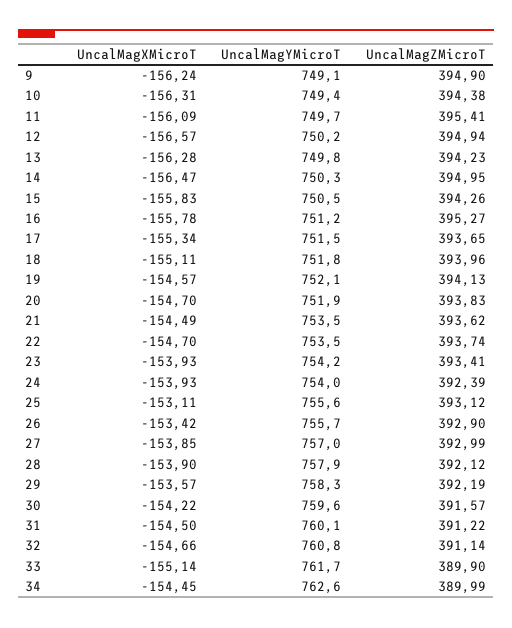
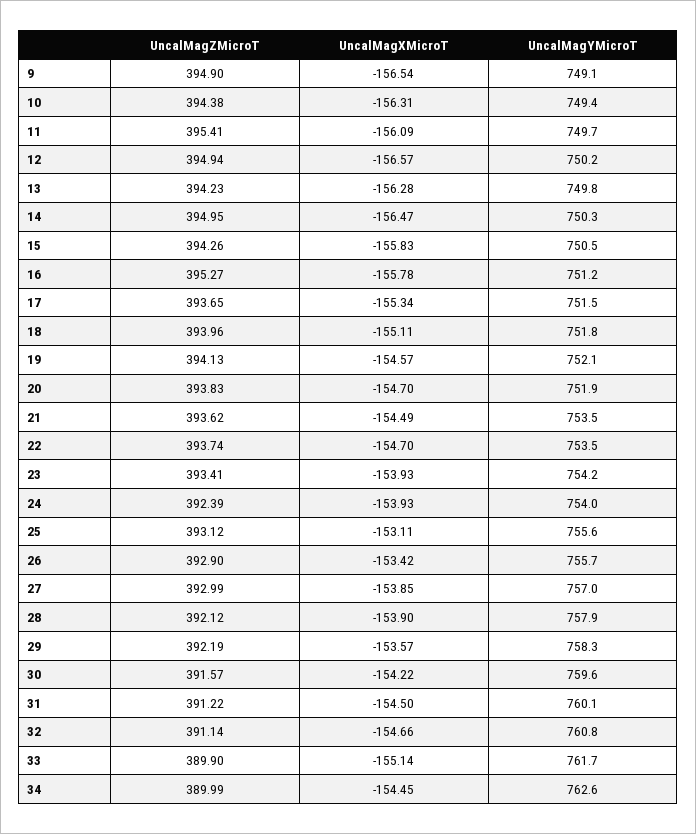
  {
    "UncalMagXMicroT": {
-     "9": -156.24,
+     "9": -156.54,
      "10": -156.31,
      "11": -156.09,
      "12": -156.57,
      "13": -156.28,
      "14": -156.47,
      "15": -155.83,
      "16": -155.78,
      "17": -155.34,
      "18": -155.11,
      "19": -154.57,
      "20": -154.7,
      "21": -154.49,
      "22": -154.7,
      "23": -153.93,
      "24": -153.93,
      "25": -153.11,
      "26": -153.42,
      "27": -153.85,
      "28": -153.9,
      "29": -153.57,
      "30": -154.22,
      "31": -154.5,
      "32": -154.66,
      "33": -155.14,
      "34": -154.45
    },
    "UncalMagYMicroT": {
      "9": 749.1,
      "10": 749.4,
      "11": 749.7,
      "12": 750.2,
      "13": 749.8,
      "14": 750.3,
      "15": 750.5,
      "16": 751.2,
      "17": 751.5,
      "18": 751.8,
      "19": 752.1,
      "20": 751.9,
      "21": 753.5,
      "22": 753.5,
      "23": 754.2,
      "24": 754,
      "25": 755.6,
      "26": 755.7,
      "27": 757,
      "28": 757.9,
      "29": 758.3,
      "30": 759.6,
      "31": 760.1,
      "32": 760.8,
      "33": 761.7,
      "34": 762.6
    },
    "UncalMagZMicroT": {
      "9": 394.9,
      "10": 394.38,
      "11": 395.41,
      "12": 394.94,
      "13": 394.23,
      "14": 394.95,
      "15": 394.26,
      "16": 395.27,
      "17": 393.65,
      "18": 393.96,
      "19": 394.13,
      "20": 393.83,
      "21": 393.62,
      "22": 393.74,
      "23": 393.41,
      "24": 392.39,
      "25": 393.12,
      "26": 392.9,
      "27": 392.99,
      "28": 392.12,
      "29": 392.19,
      "30": 391.57,
      "31": 391.22,
      "32": 391.14,
      "33": 389.9,
      "34": 389.99
    }
  }

